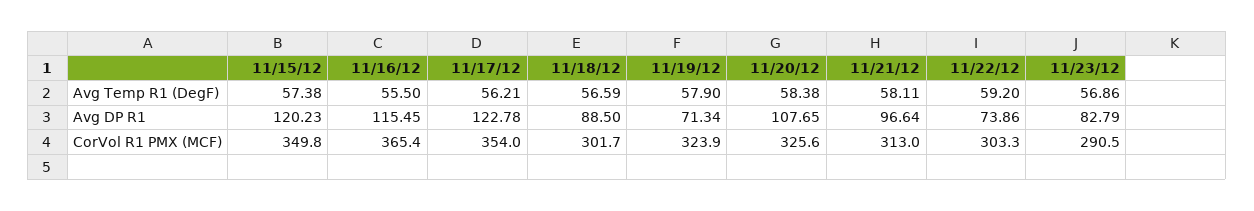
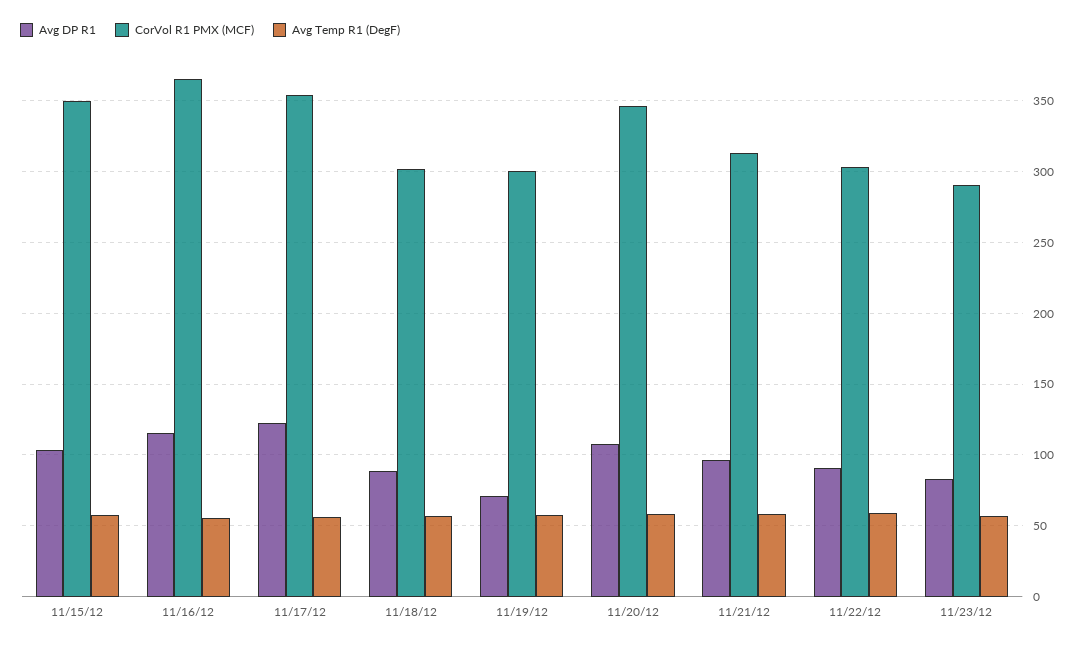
  {
    "Avg Temp R1 (DegF)": {
      "11/15/12": 57.38,
      "11/16/12": 55.5,
      "11/17/12": 56.21,
      "11/18/12": 56.59,
      "11/19/12": 57.9,
      "11/20/12": 58.38,
      "11/21/12": 58.11,
      "11/22/12": 59.2,
      "11/23/12": 56.86
    },
    "Avg DP R1": {
-     "11/15/12": 120.23,
+     "11/15/12": 105,
      "11/16/12": 115.45,
      "11/17/12": 122.78,
      "11/18/12": 88.5,
      "11/19/12": 71.34,
      "11/20/12": 107.65,
      "11/21/12": 96.64,
-     "11/22/12": 73.86,
+     "11/22/12": 90,
      "11/23/12": 82.79
    },
    "CorVol R1 PMX (MCF)": {
      "11/15/12": 349.8,
      "11/16/12": 365.4,
      "11/17/12": 354,
      "11/18/12": 301.7,
-     "11/19/12": 323.9,
+     "11/19/12": 300,
-     "11/20/12": 325.6,
+     "11/20/12": 345,
      "11/21/12": 313,
      "11/22/12": 303.3,
      "11/23/12": 290.5
    }
  }

